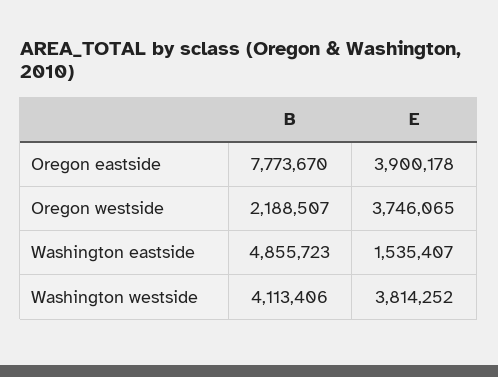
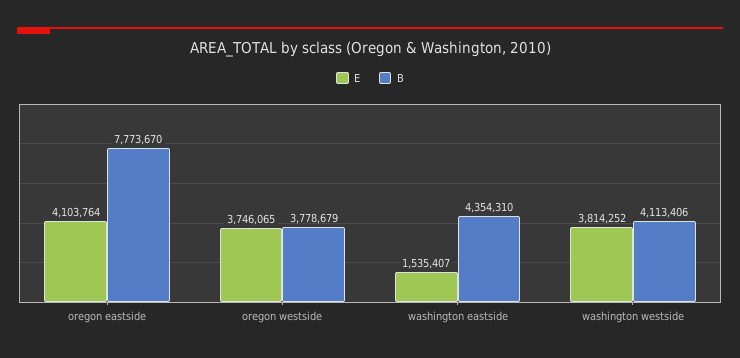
  {
    "B": {
      "Oregon eastside": 7773670,
-     "Oregon westside": 2188507,
+     "Oregon westside": 3778679,
-     "Washington eastside": 4855723,
+     "Washington eastside": 4354310,
      "Washington westside": 4113406
    },
    "E": {
-     "Oregon eastside": 3900178,
+     "Oregon eastside": 4103764,
      "Oregon westside": 3746065,
      "Washington eastside": 1535407,
      "Washington westside": 3814252
    }
  }

